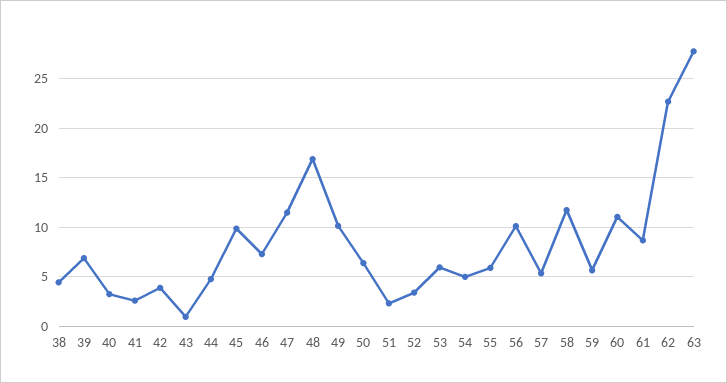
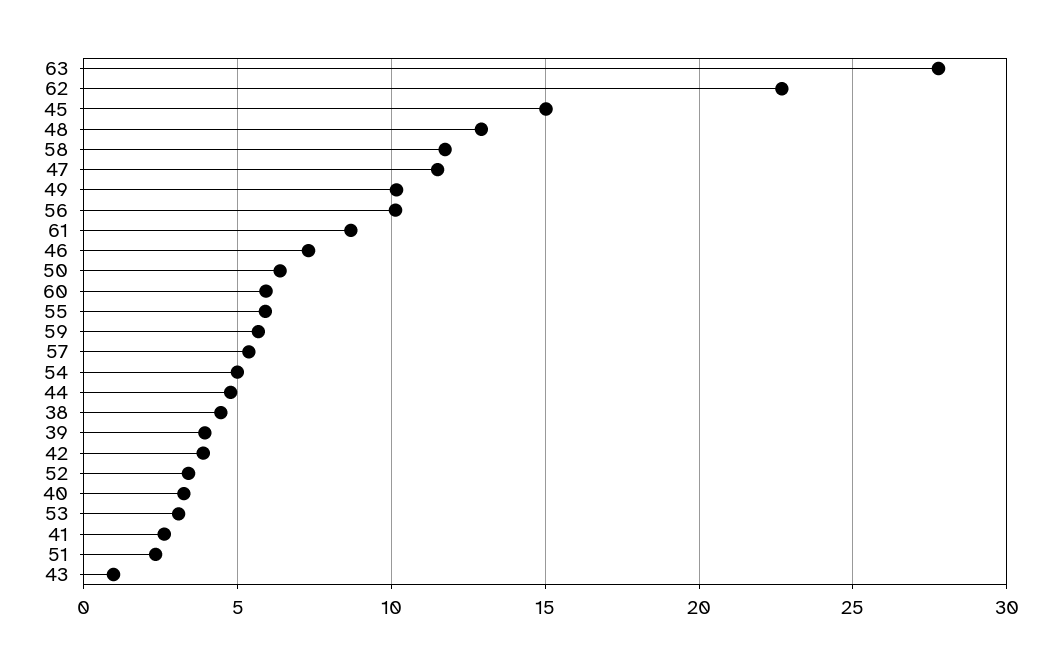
  {
    "38": 4.5,
-   "39": 7,
+   "39": 4,
    "40": 3.5,
    "41": 2.5,
    "42": 4,
    "43": 1,
    "44": 5,
-   "45": 10,
+   "45": 15,
    "46": 7.5,
    "47": 11.5,
-   "48": 17,
+   "48": 13,
    "49": 10,
    "50": 6.5,
    "51": 2.5,
    "52": 3.5,
-   "53": 6,
+   "53": 3,
    "54": 5,
    "55": 6,
    "56": 10,
    "57": 5.5,
    "58": 11.5,
    "59": 5.5,
-   "60": 11,
+   "60": 6,
    "61": 8.5,
    "62": 22.5,
    "63": 28
  }

